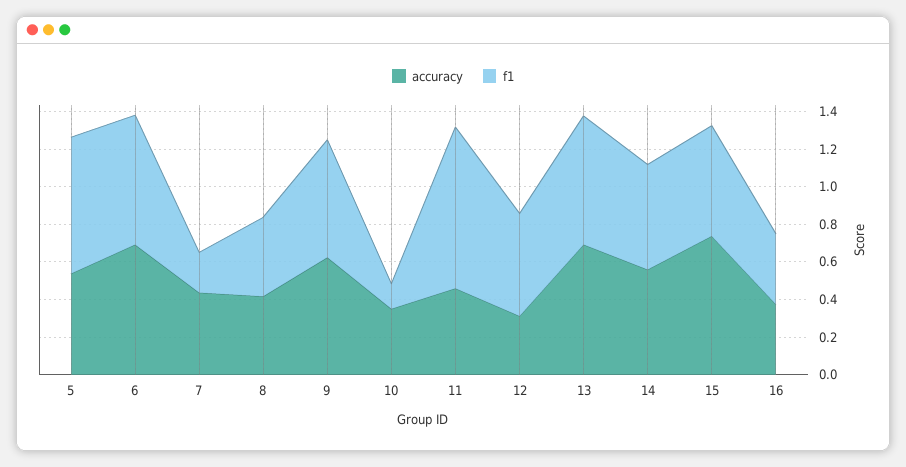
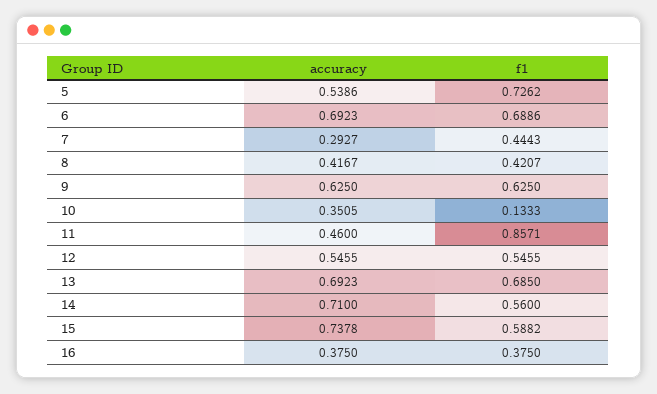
  {
    "accuracy": {
      "5": 0.5386,
      "6": 0.6923,
-     "7": 0.45,
+     "7": 0.2927,
      "8": 0.4167,
      "9": 0.625,
      "10": 0.3505,
      "11": 0.46,
-     "12": 0.3,
+     "12": 0.5455,
      "13": 0.6923,
-     "14": 0.55,
+     "14": 0.71,
      "15": 0.7378,
      "16": 0.375
    },
    "f1": {
      "5": 0.7262,
      "6": 0.6886,
-     "7": 0.2,
+     "7": 0.4443,
      "8": 0.4207,
      "9": 0.625,
      "10": 0.1333,
      "11": 0.8571,
      "12": 0.5455,
      "13": 0.685,
      "14": 0.56,
      "15": 0.5882,
      "16": 0.375
    }
  }

